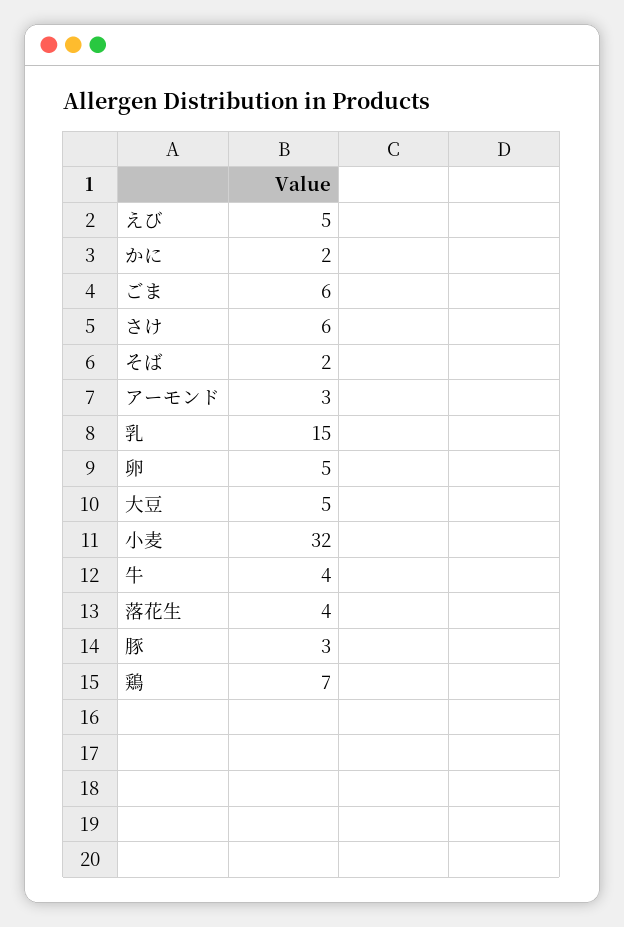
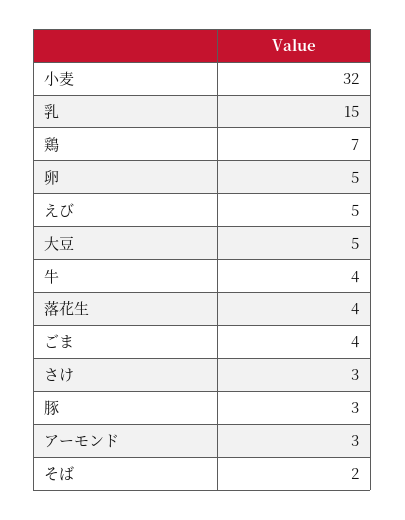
  {
    "えび": 5,
-   "かに": 2,
-   "ごま": 6,
+   "ごま": 4,
-   "さけ": 6,
+   "さけ": 3,
    "そば": 2,
    "アーモンド": 3,
    "乳": 15,
    "卵": 5,
    "大豆": 5,
    "小麦": 32,
    "牛": 4,
    "落花生": 4,
    "豚": 3,
    "鶏": 7
  }

